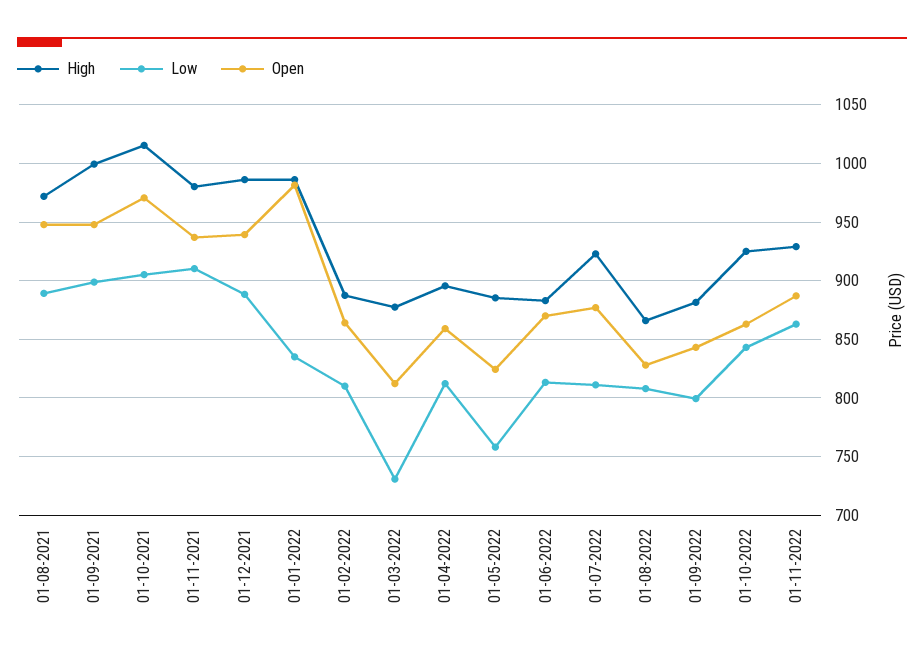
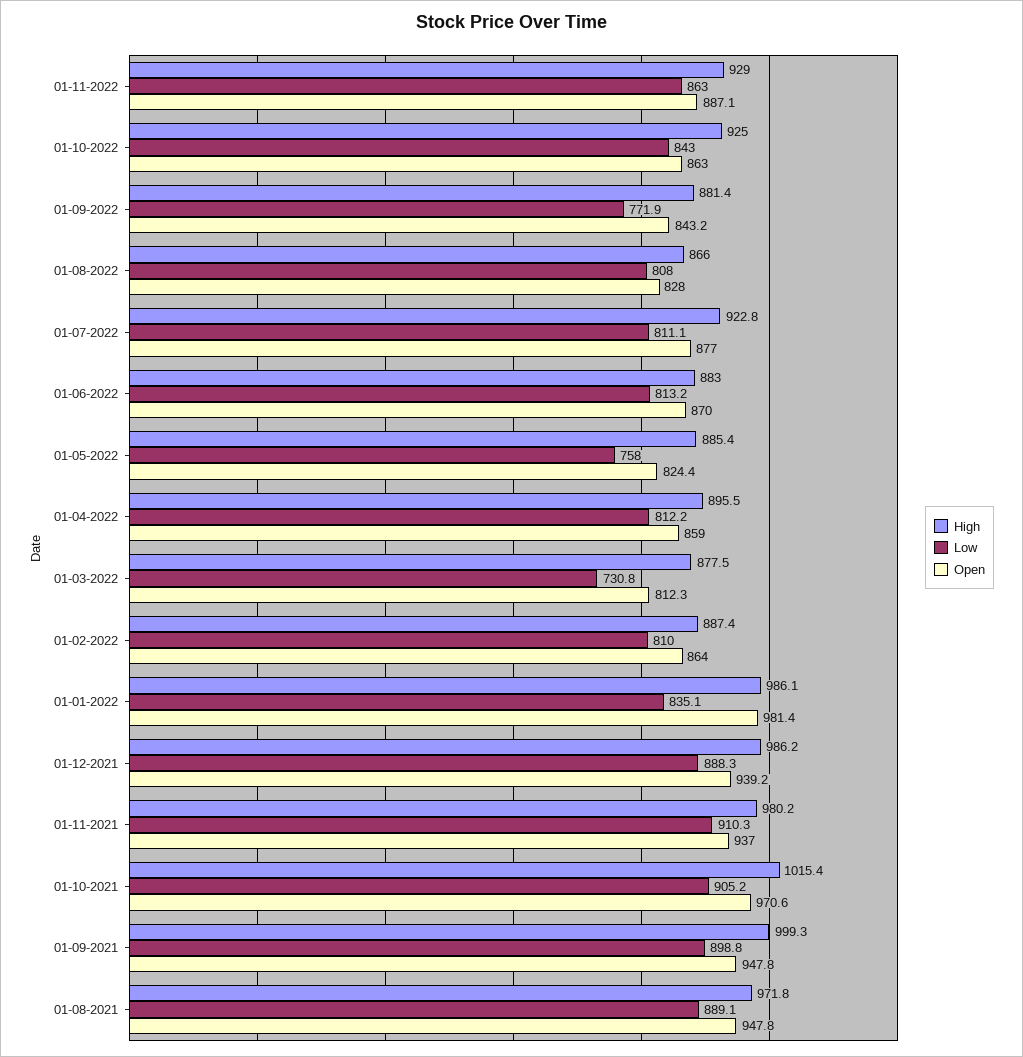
  {
    "High": {
      "01-08-2021": 971.8,
      "01-09-2021": 999.3,
      "01-10-2021": 1015.4,
      "01-11-2021": 980.2,
      "01-12-2021": 986.2,
      "01-01-2022": 986.1,
      "01-02-2022": 887.4,
      "01-03-2022": 877.5,
      "01-04-2022": 895.5,
      "01-05-2022": 885.4,
      "01-06-2022": 883,
      "01-07-2022": 922.8,
      "01-08-2022": 866,
      "01-09-2022": 881.4,
      "01-10-2022": 925,
      "01-11-2022": 929
    },
    "Low": {
      "01-08-2021": 889.1,
      "01-09-2021": 898.8,
      "01-10-2021": 905.2,
      "01-11-2021": 910.3,
      "01-12-2021": 888.3,
      "01-01-2022": 835.1,
      "01-02-2022": 810,
      "01-03-2022": 730.8,
      "01-04-2022": 812.2,
      "01-05-2022": 758,
      "01-06-2022": 813.2,
      "01-07-2022": 811.1,
      "01-08-2022": 808,
-     "01-09-2022": 800,
+     "01-09-2022": 771.9,
      "01-10-2022": 843,
      "01-11-2022": 863
    },
    "Open": {
      "01-08-2021": 947.8,
      "01-09-2021": 947.8,
      "01-10-2021": 970.6,
      "01-11-2021": 937,
      "01-12-2021": 939.2,
      "01-01-2022": 981.4,
      "01-02-2022": 864,
      "01-03-2022": 812.3,
      "01-04-2022": 859,
      "01-05-2022": 824.4,
      "01-06-2022": 870,
      "01-07-2022": 877,
      "01-08-2022": 828,
      "01-09-2022": 843.2,
      "01-10-2022": 863,
      "01-11-2022": 887.1
    }
  }

